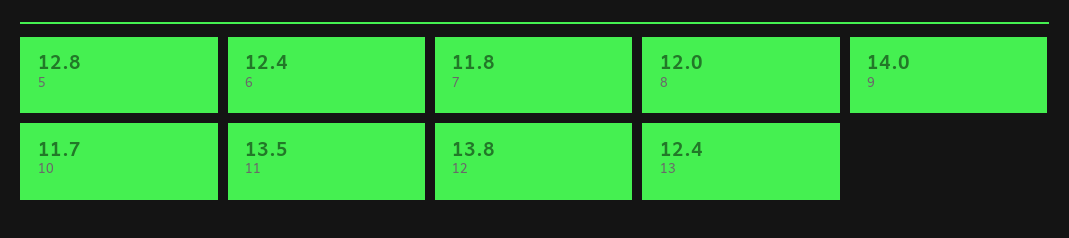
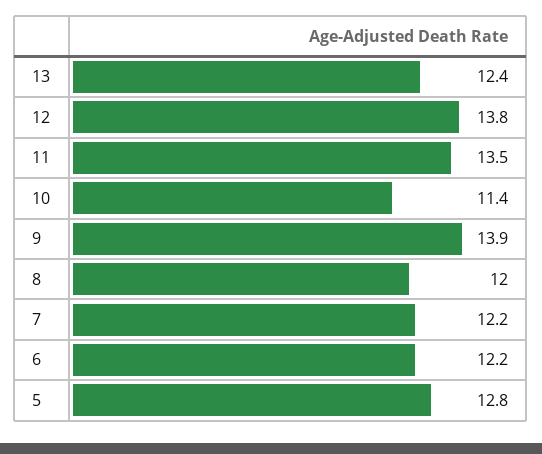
  {
    "5": 12.8,
-   "6": 12.4,
+   "6": 12.2,
-   "7": 11.8,
+   "7": 12.2,
    "8": 12,
-   "9": 14,
+   "9": 13.9,
-   "10": 11.7,
+   "10": 11.4,
    "11": 13.5,
    "12": 13.8,
    "13": 12.4
  }

